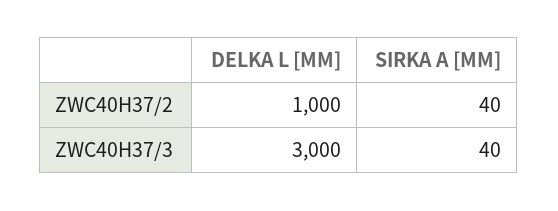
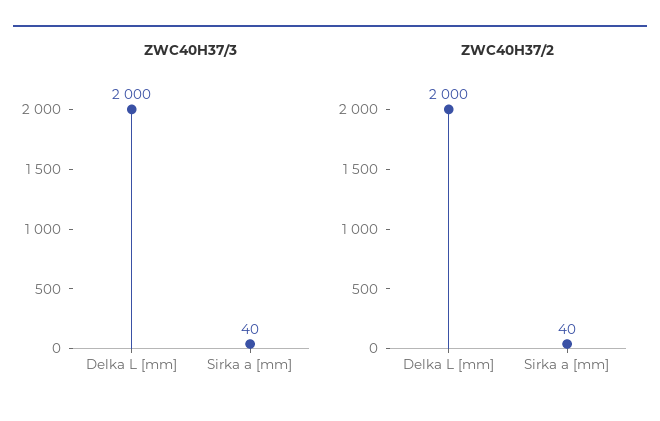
  {
    "ZWC40H37/2": {
-     "DELKA L [MM]": 1000,
+     "DELKA L [MM]": 2000,
      "SIRKA A [MM]": 40
    },
    "ZWC40H37/3": {
-     "DELKA L [MM]": 3000,
+     "DELKA L [MM]": 2000,
      "SIRKA A [MM]": 40
    }
  }

